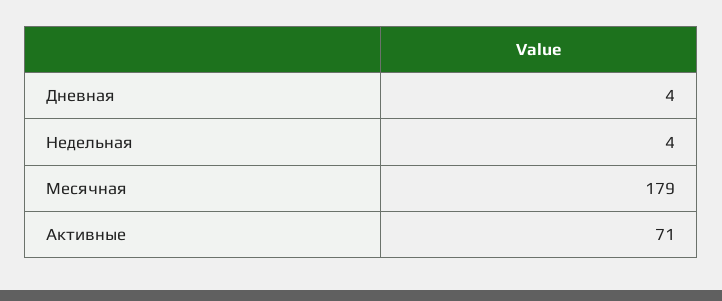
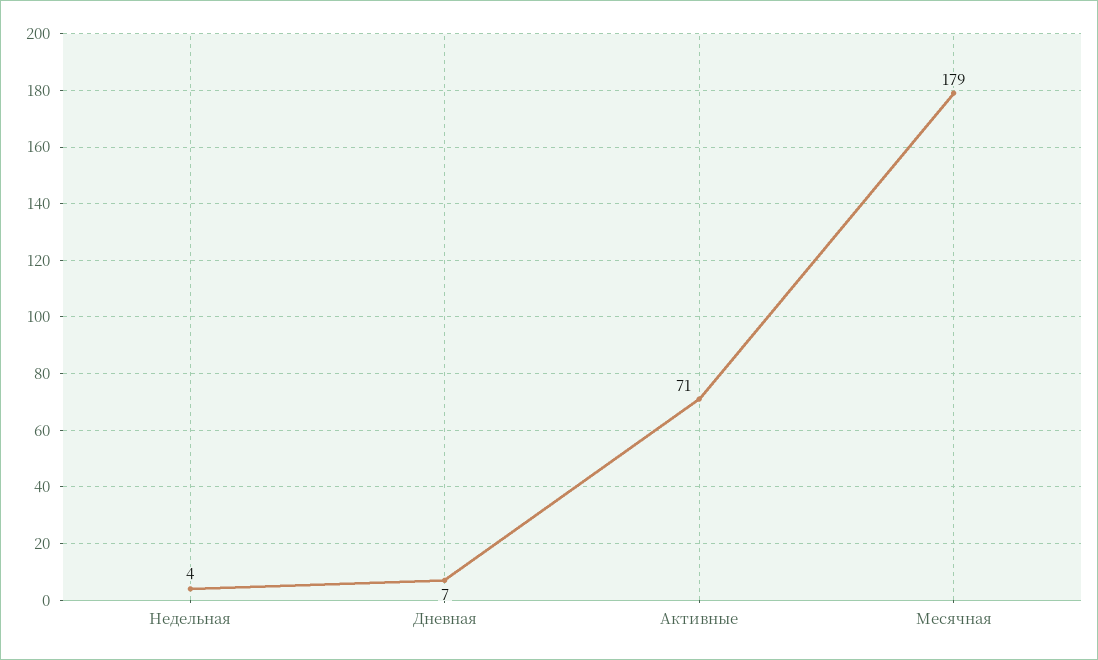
  {
-   "Дневная": 4,
+   "Дневная": 7,
    "Недельная": 4,
    "Месячная": 179,
    "Активные": 71
  }

